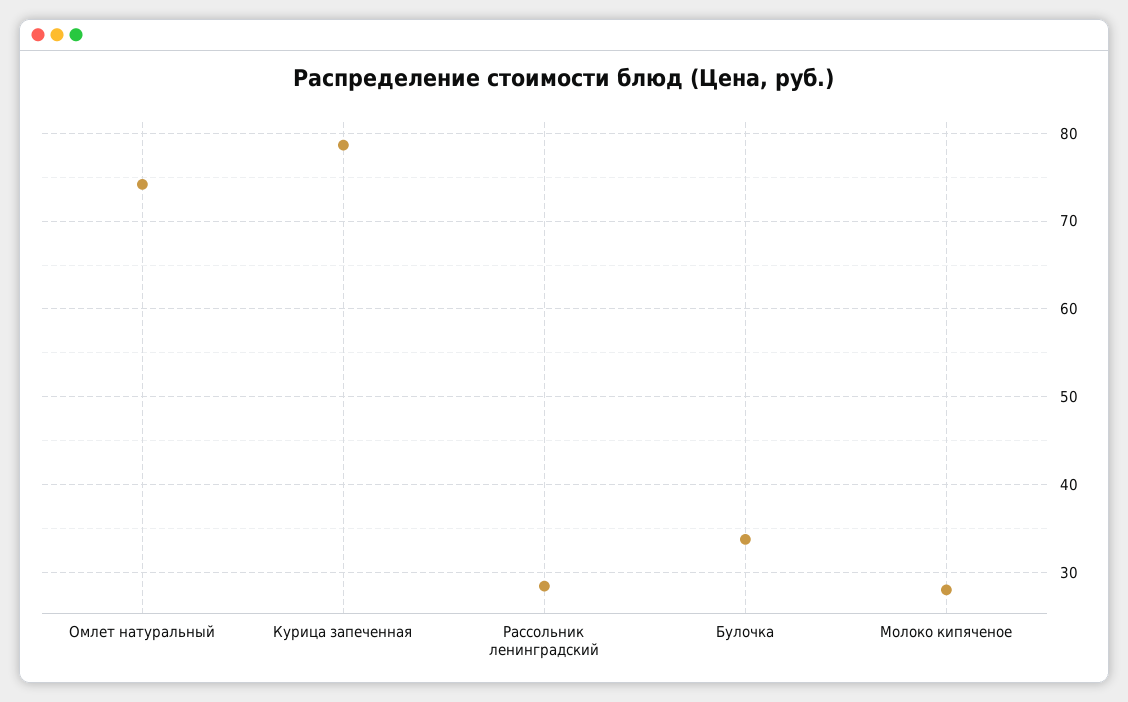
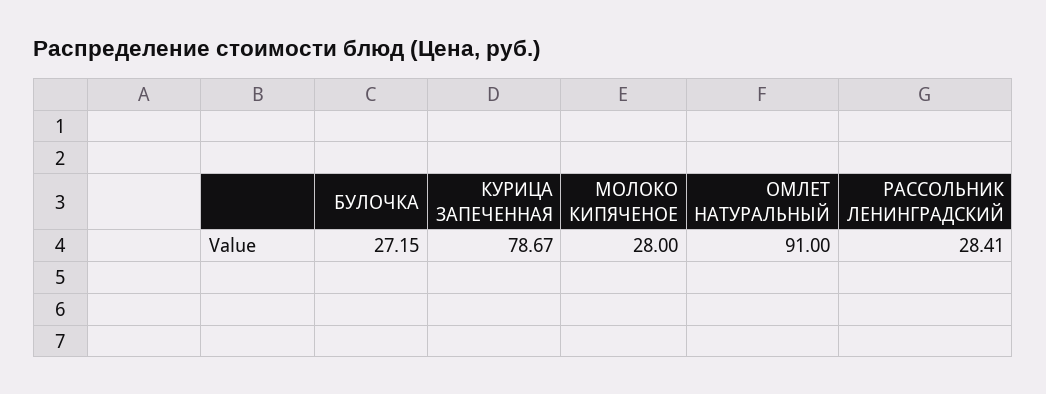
  {
-   "Омлет натуральный": 74,
+   "Омлет натуральный": 91,
    "Курица запеченная": 78.67,
    "Рассольник ленинградский": 28.41,
-   "Булочка": 34,
+   "Булочка": 27.15,
    "Молоко кипяченое": 28
  }

